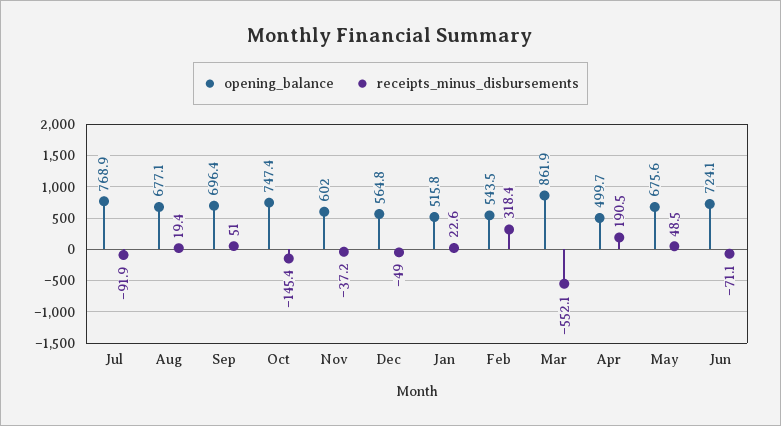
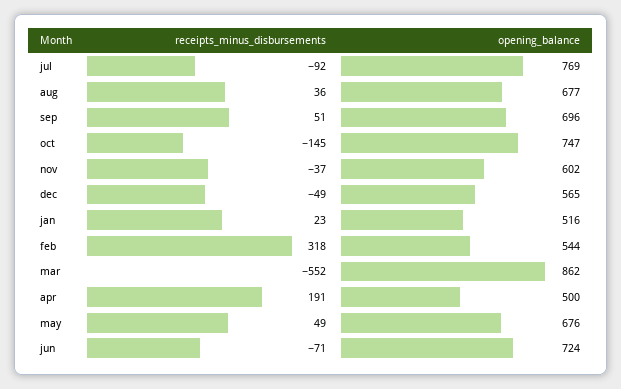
  {
    "opening_balance": {
      "Jul": 768.9,
      "Aug": 677.1,
      "Sep": 696.4,
      "Oct": 747.4,
      "Nov": 602,
      "Dec": 564.8,
      "Jan": 515.8,
      "Feb": 543.5,
      "Mar": 861.9,
      "Apr": 499.7,
      "May": 675.6,
      "Jun": 724.1
    },
    "receipts_minus_disbursements": {
      "Jul": -91.9,
-     "Aug": 19.4,
+     "Aug": 36,
      "Sep": 51,
      "Oct": -145.4,
      "Nov": -37.2,
      "Dec": -49,
      "Jan": 22.6,
      "Feb": 318.4,
      "Mar": -552.1,
      "Apr": 190.5,
      "May": 48.5,
      "Jun": -71.1
    }
  }

